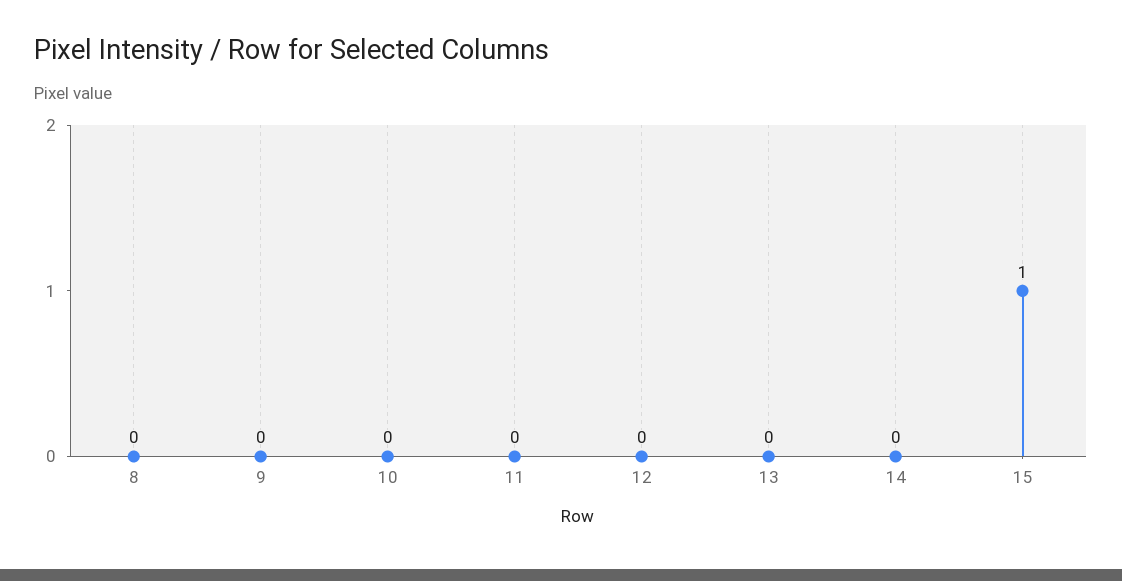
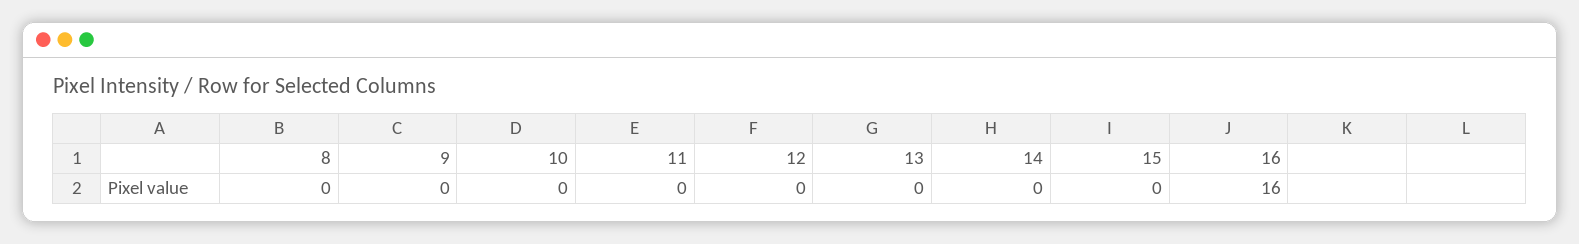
  {
    "8": 0,
    "9": 0,
    "10": 0,
    "11": 0,
    "12": 0,
    "13": 0,
    "14": 0,
-   "15": 1
+   "15": 0,
+   "16": 16
  }

